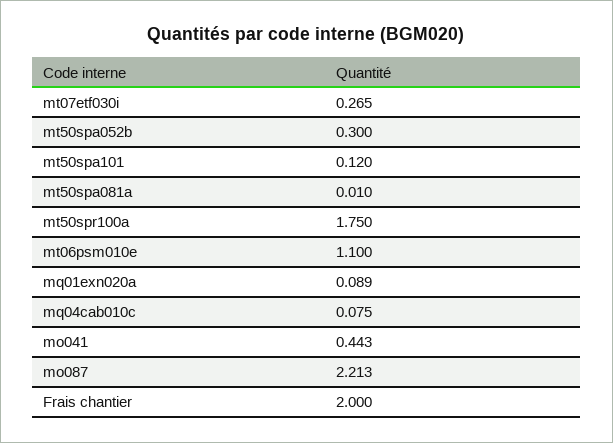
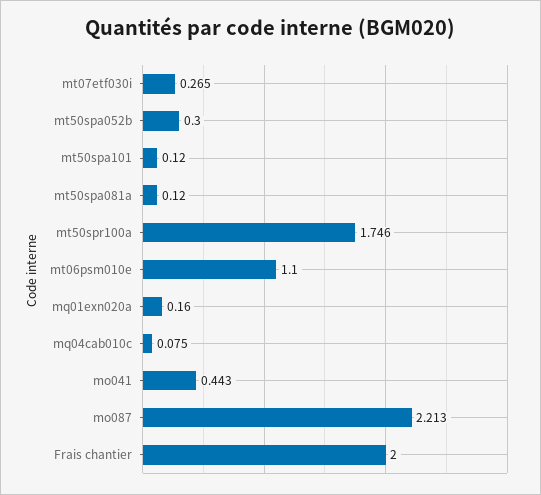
  {
    "mt07etf030i": 0.265,
    "mt50spa052b": 0.3,
    "mt50spa101": 0.12,
-   "mt50spa081a": 0.01,
+   "mt50spa081a": 0.12,
-   "mt50spr100a": 1.75,
+   "mt50spr100a": 1.746,
    "mt06psm010e": 1.1,
-   "mq01exn020a": 0.089,
+   "mq01exn020a": 0.16,
    "mq04cab010c": 0.075,
    "mo041": 0.443,
    "mo087": 2.213,
    "Frais chantier": 2
  }

